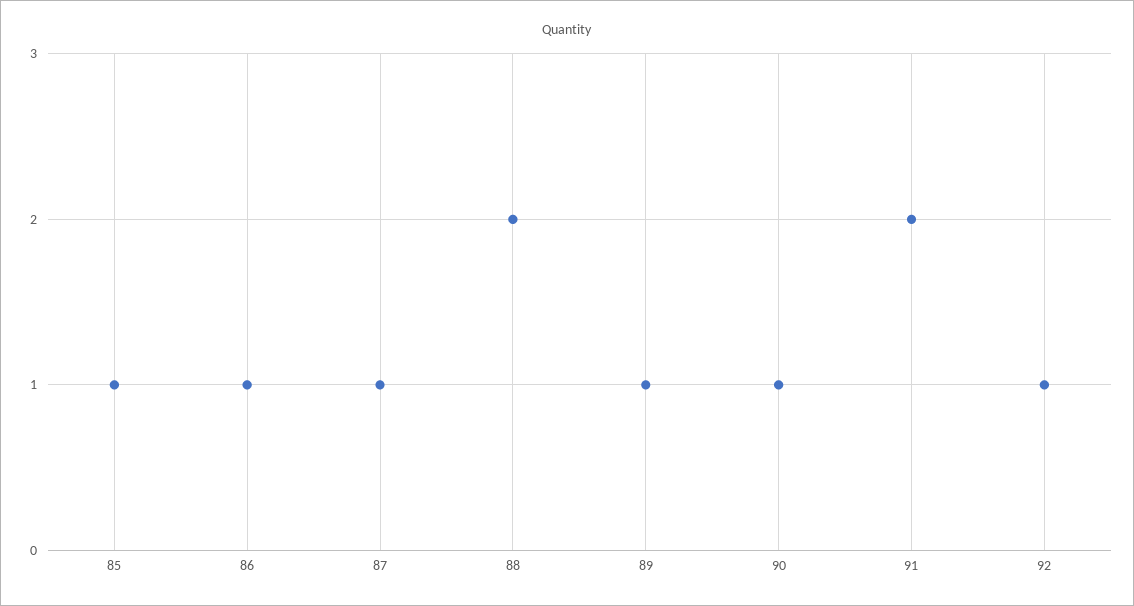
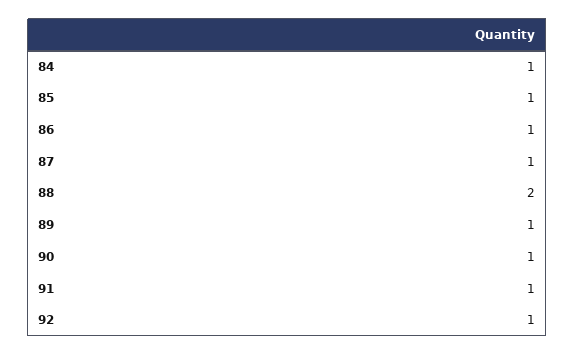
  {
    "85": 1,
    "86": 1,
    "87": 1,
    "88": 2,
    "89": 1,
    "90": 1,
-   "91": 2,
+   "91": 1,
-   "92": 1
+   "92": 1,
+   "84": 1
  }

